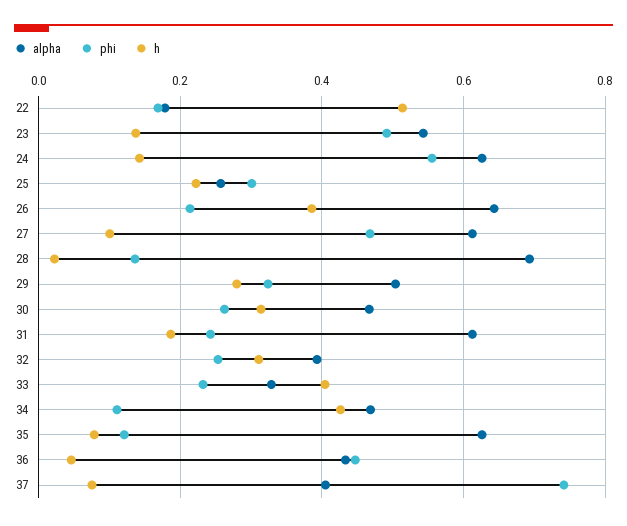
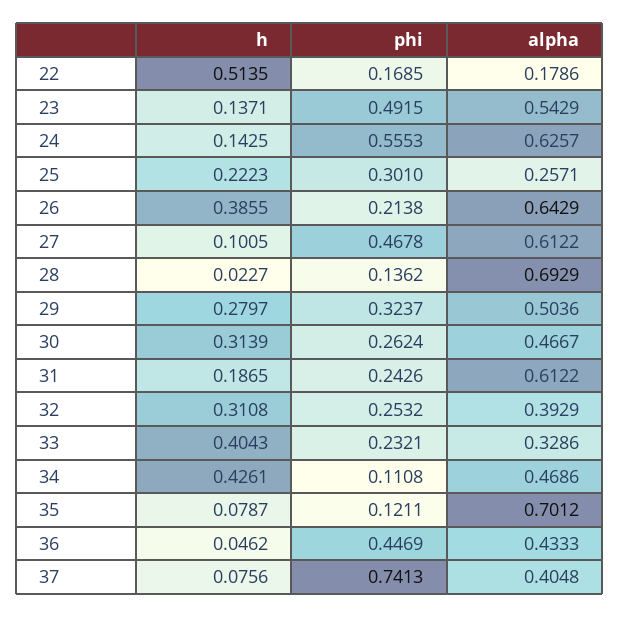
  {
    "alpha": {
      "22": 0.1786,
      "23": 0.5429,
      "24": 0.6257,
      "25": 0.2571,
      "26": 0.6429,
      "27": 0.6122,
      "28": 0.6929,
      "29": 0.5036,
      "30": 0.4667,
      "31": 0.6122,
      "32": 0.3929,
      "33": 0.3286,
      "34": 0.4686,
-     "35": 0.62,
+     "35": 0.7012,
      "36": 0.4333,
      "37": 0.4048
    },
    "phi": {
      "22": 0.1685,
      "23": 0.4915,
      "24": 0.5553,
      "25": 0.301,
      "26": 0.2138,
      "27": 0.4678,
      "28": 0.1362,
      "29": 0.3237,
      "30": 0.2624,
      "31": 0.2426,
      "32": 0.2532,
      "33": 0.2321,
      "34": 0.1108,
      "35": 0.1211,
      "36": 0.4469,
      "37": 0.7413
    },
    "h": {
      "22": 0.5135,
      "23": 0.1371,
      "24": 0.1425,
      "25": 0.2223,
      "26": 0.3855,
      "27": 0.1005,
      "28": 0.0227,
      "29": 0.2797,
      "30": 0.3139,
      "31": 0.1865,
      "32": 0.3108,
      "33": 0.4043,
      "34": 0.4261,
      "35": 0.0787,
      "36": 0.0462,
      "37": 0.0756
    }
  }

